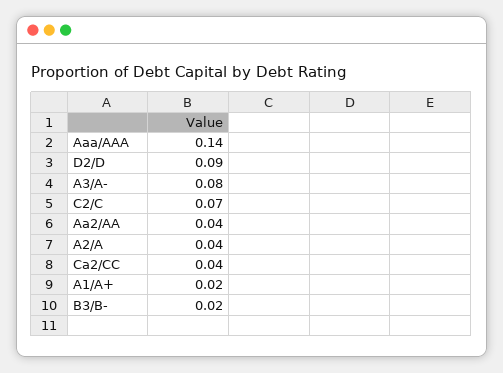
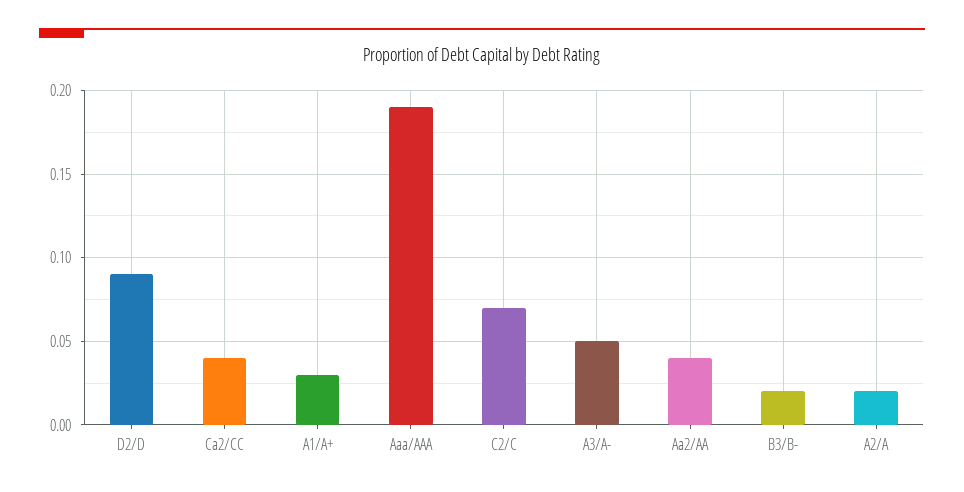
  {
-   "Aaa/AAA": 0.14,
+   "Aaa/AAA": 0.19,
    "D2/D": 0.09,
-   "A3/A-": 0.08,
+   "A3/A-": 0.05,
    "C2/C": 0.07,
    "Aa2/AA": 0.04,
-   "A2/A": 0.04,
+   "A2/A": 0.02,
    "Ca2/CC": 0.04,
-   "A1/A+": 0.02,
+   "A1/A+": 0.03,
    "B3/B-": 0.02
  }

